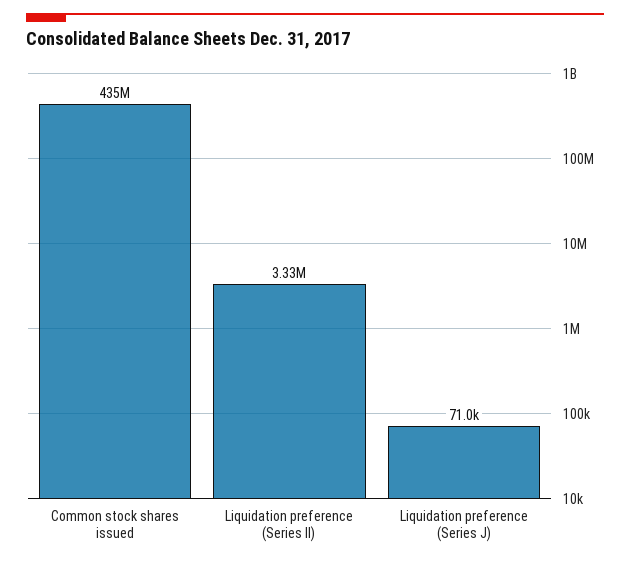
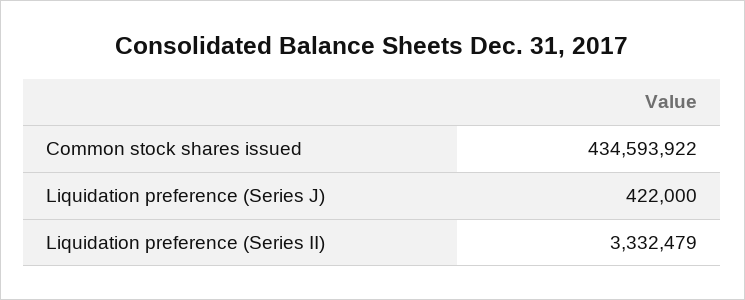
  {
    "Common stock shares issued": 434593922,
    "Liquidation preference (Series II)": 3332479,
-   "Liquidation preference (Series J)": 71000
+   "Liquidation preference (Series J)": 422000
  }

